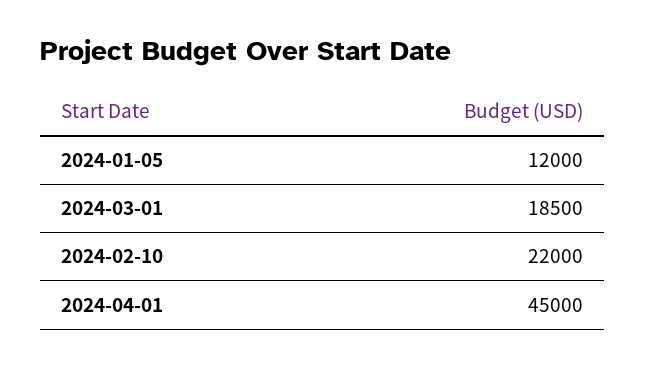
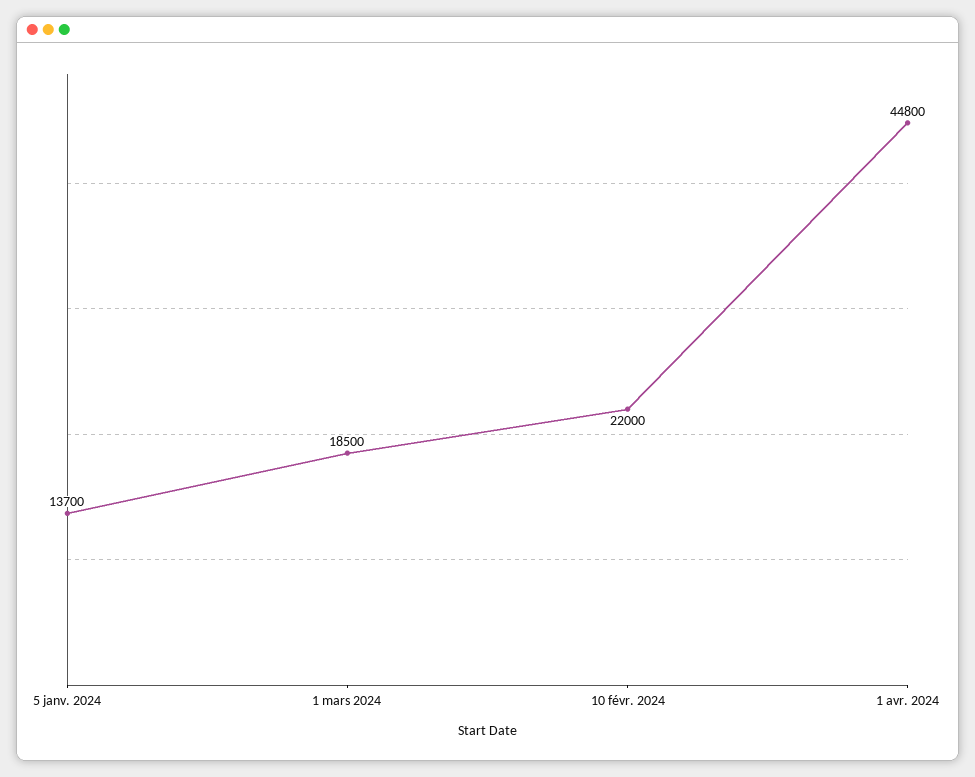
  {
-   "2024-01-05": 12000,
+   "2024-01-05": 13700,
    "2024-03-01": 18500,
    "2024-02-10": 22000,
-   "2024-04-01": 45000
+   "2024-04-01": 44800
  }

